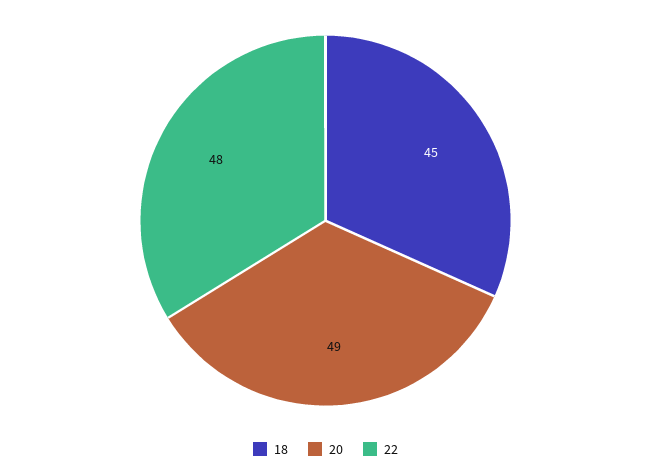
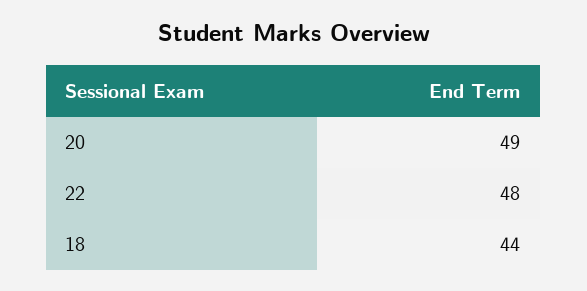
  {
-   "18": 45,
+   "18": 44,
    "20": 49,
    "22": 48
  }

